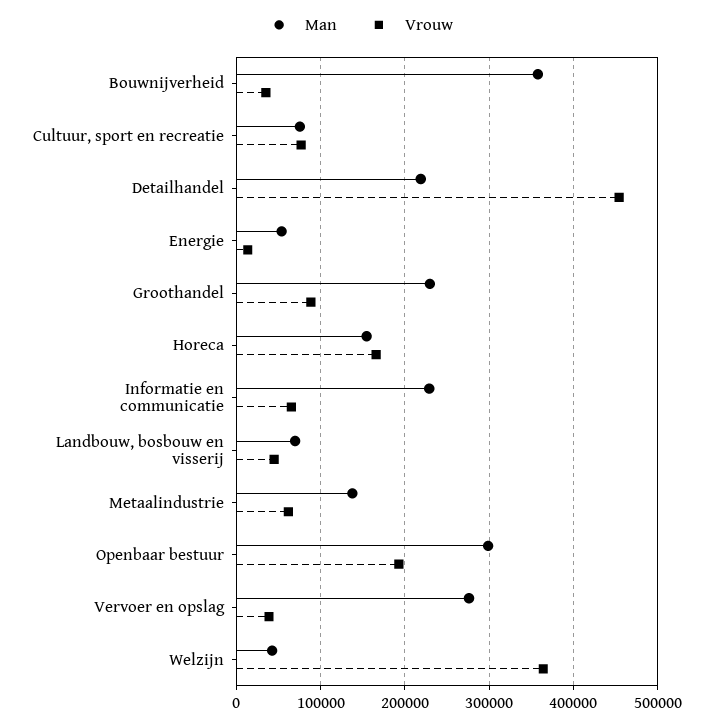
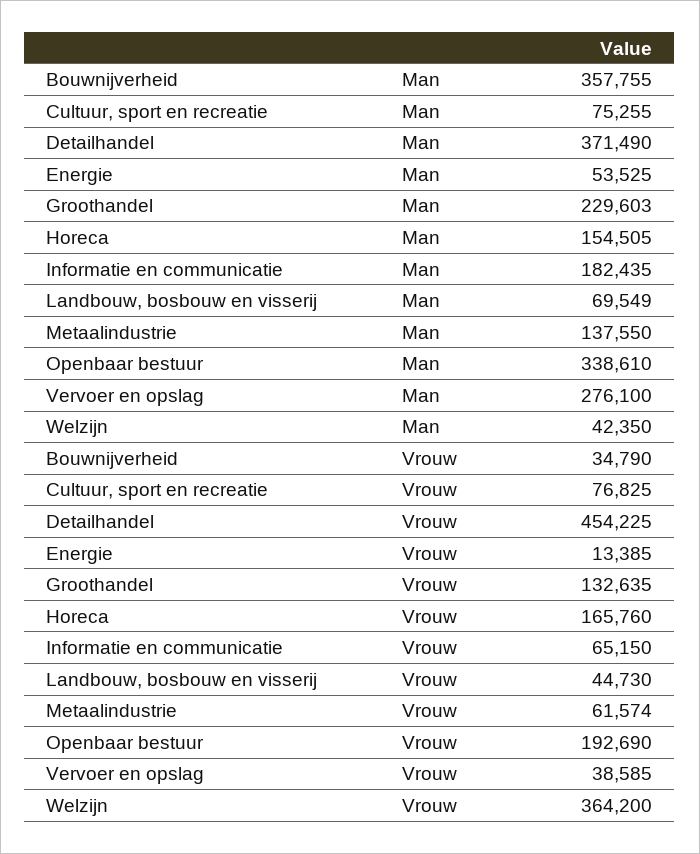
  {
    "Man": {
      "Bouwnijverheid": 357755,
      "Cultuur, sport en recreatie": 75255,
-     "Detailhandel": 220000,
+     "Detailhandel": 371490,
      "Energie": 53525,
      "Groothandel": 229603,
      "Horeca": 154505,
-     "Informatie en communicatie": 230000,
+     "Informatie en communicatie": 182435,
      "Landbouw, bosbouw en visserij": 69549,
      "Metaalindustrie": 137550,
-     "Openbaar bestuur": 300000,
+     "Openbaar bestuur": 338610,
      "Vervoer en opslag": 276100,
      "Welzijn": 42350
    },
    "Vrouw": {
      "Bouwnijverheid": 34790,
      "Cultuur, sport en recreatie": 76825,
      "Detailhandel": 454225,
      "Energie": 13385,
-     "Groothandel": 90000,
+     "Groothandel": 132635,
      "Horeca": 165760,
      "Informatie en communicatie": 65150,
      "Landbouw, bosbouw en visserij": 44730,
      "Metaalindustrie": 61574,
      "Openbaar bestuur": 192690,
      "Vervoer en opslag": 38585,
      "Welzijn": 364200
    }
  }

